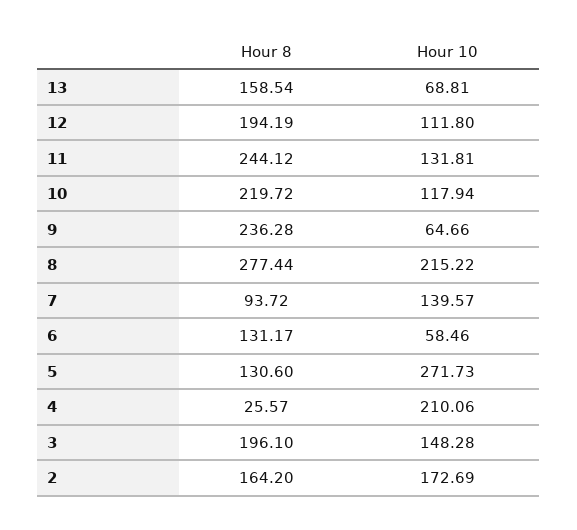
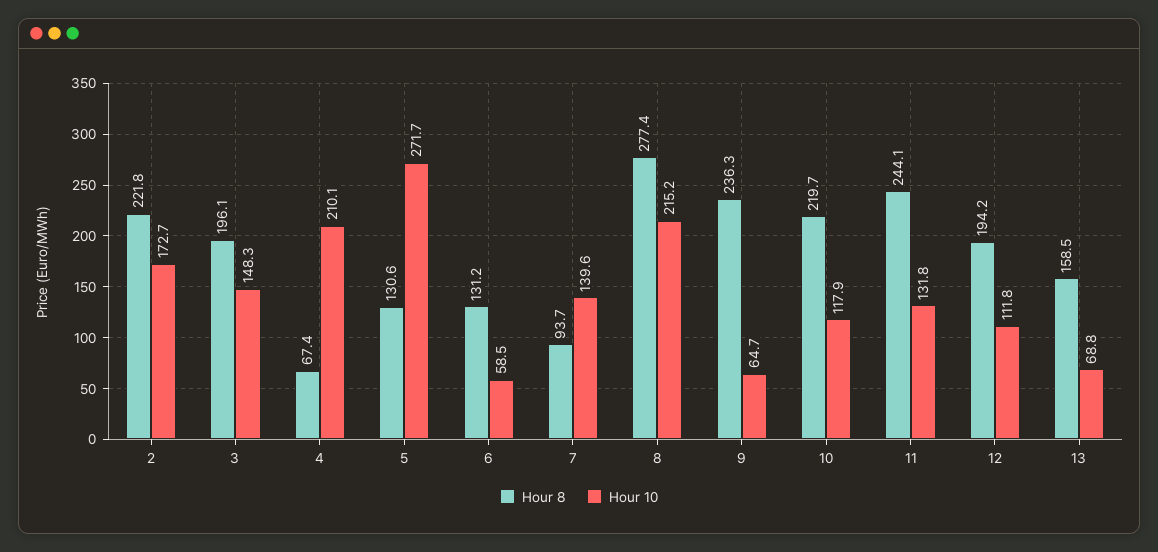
  {
    "Hour 8": {
      "13": 158.54,
      "12": 194.19,
      "11": 244.12,
      "10": 219.72,
      "9": 236.28,
      "8": 277.44,
      "7": 93.72,
      "6": 131.17,
      "5": 130.6,
-     "4": 25.57,
+     "4": 67.4,
      "3": 196.1,
-     "2": 164.2
+     "2": 221.8
    },
    "Hour 10": {
      "13": 68.81,
      "12": 111.8,
      "11": 131.81,
      "10": 117.94,
      "9": 64.66,
      "8": 215.22,
      "7": 139.57,
      "6": 58.46,
      "5": 271.73,
      "4": 210.06,
      "3": 148.28,
      "2": 172.69
    }
  }

